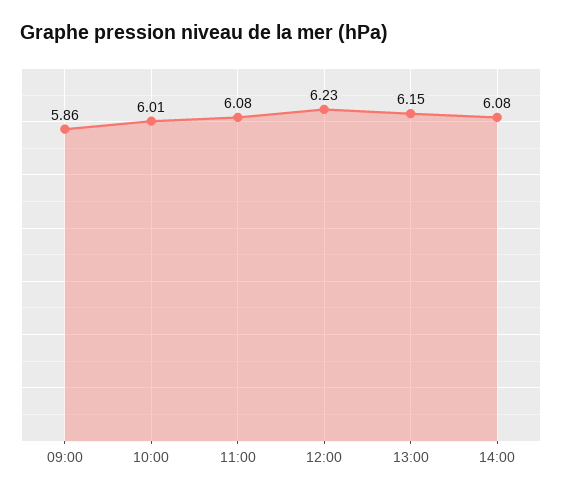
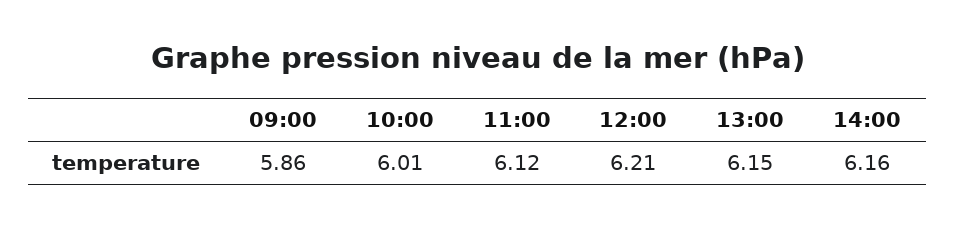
  {
    "09:00": 5.86,
    "10:00": 6.01,
-   "11:00": 6.08,
+   "11:00": 6.12,
-   "12:00": 6.23,
+   "12:00": 6.21,
    "13:00": 6.15,
-   "14:00": 6.08
+   "14:00": 6.16
  }

